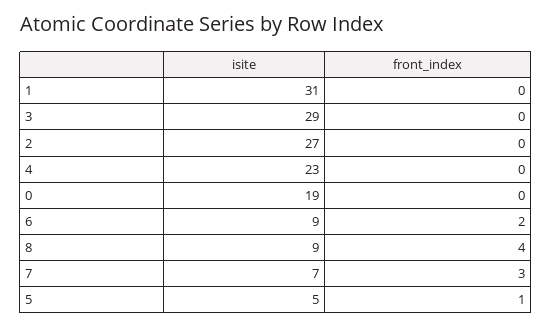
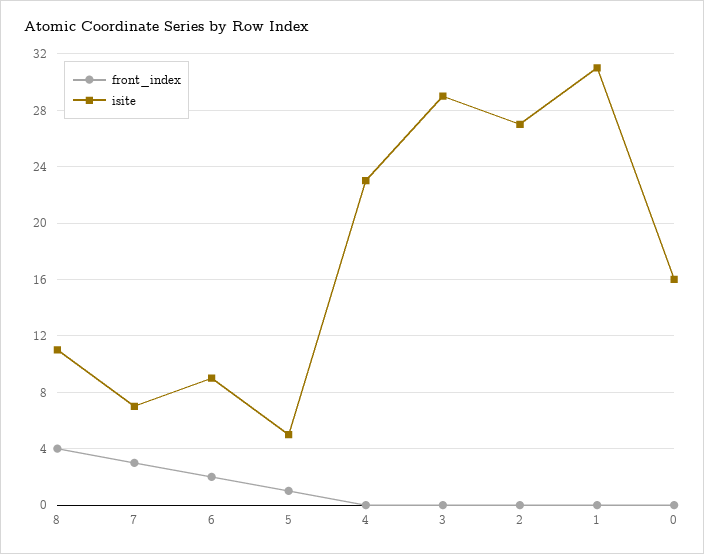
  {
    "isite": {
      "1": 31,
      "3": 29,
      "2": 27,
      "4": 23,
-     "0": 19,
+     "0": 16,
      "6": 9,
-     "8": 9,
+     "8": 11,
      "7": 7,
      "5": 5
    },
    "front_index": {
      "1": 0,
      "3": 0,
      "2": 0,
      "4": 0,
      "0": 0,
      "6": 2,
      "8": 4,
      "7": 3,
      "5": 1
    }
  }

